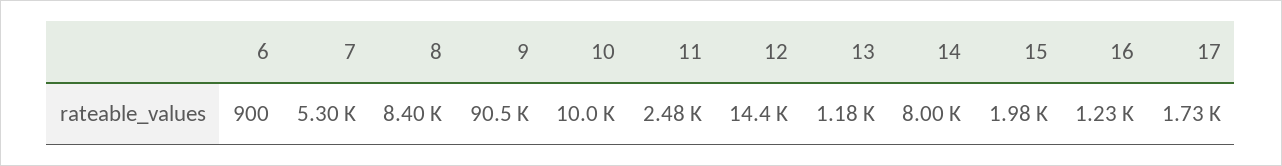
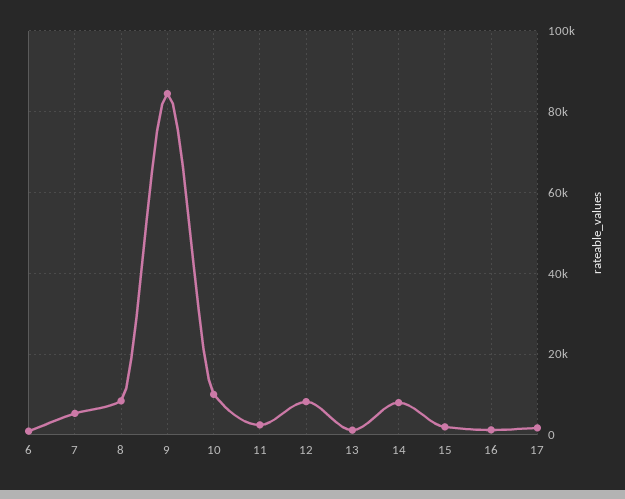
  {
    "6": 900,
    "7": 5300,
    "8": 8400,
-   "9": 90500,
+   "9": 84000,
    "10": 10000,
    "11": 2480,
-   "12": 14400,
+   "12": 8000,
    "13": 1180,
    "14": 8000,
    "15": 1980,
    "16": 1230,
    "17": 1730
  }

